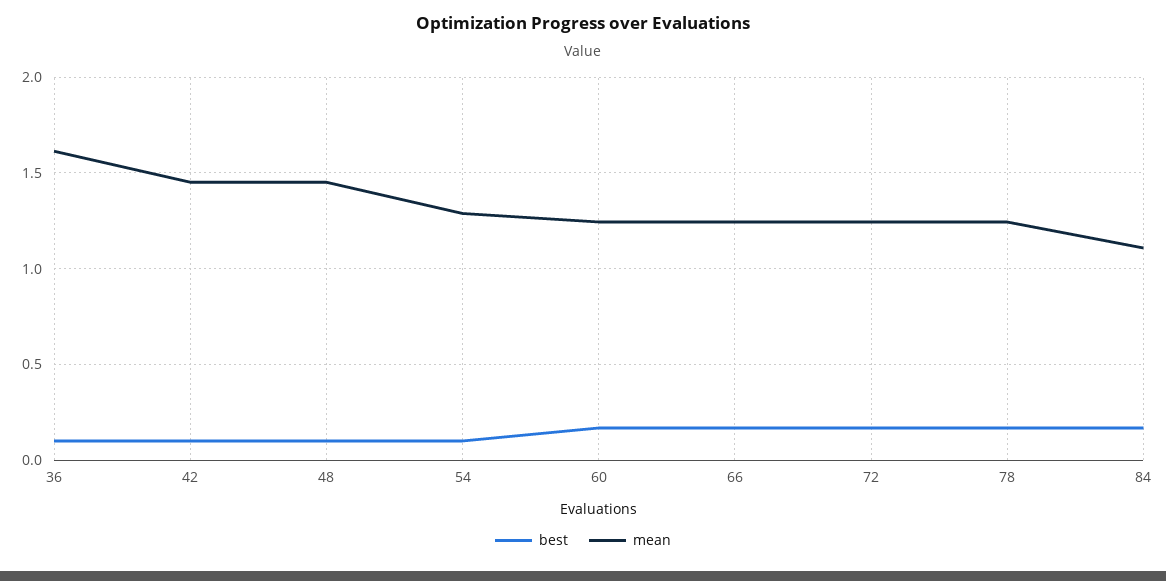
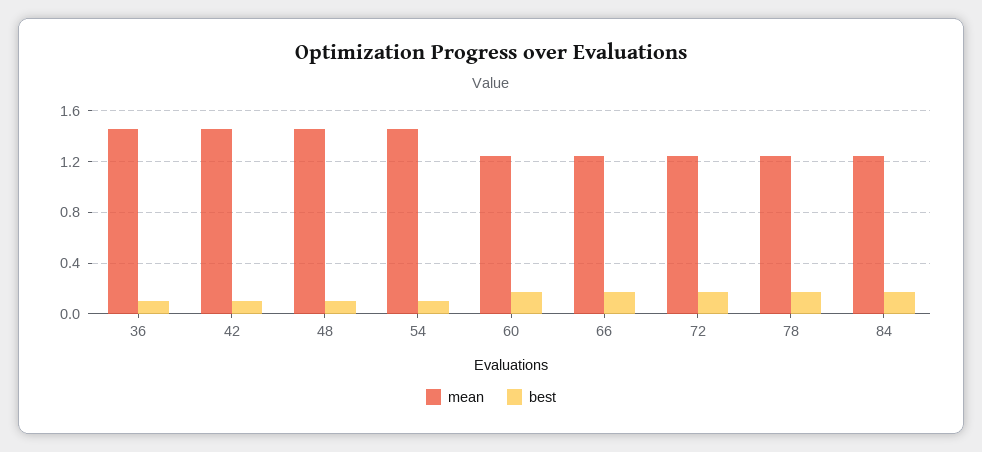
  {
    "best": {
      "36": 0.1,
      "42": 0.1,
      "48": 0.1,
      "54": 0.1,
      "60": 0.15,
      "66": 0.15,
      "72": 0.15,
      "78": 0.15,
      "84": 0.15
    },
    "mean": {
-     "36": 1.6,
+     "36": 1.45,
      "42": 1.45,
      "48": 1.45,
-     "54": 1.3,
+     "54": 1.45,
      "60": 1.25,
      "66": 1.25,
      "72": 1.25,
      "78": 1.25,
-     "84": 1.1
+     "84": 1.25
    }
  }

